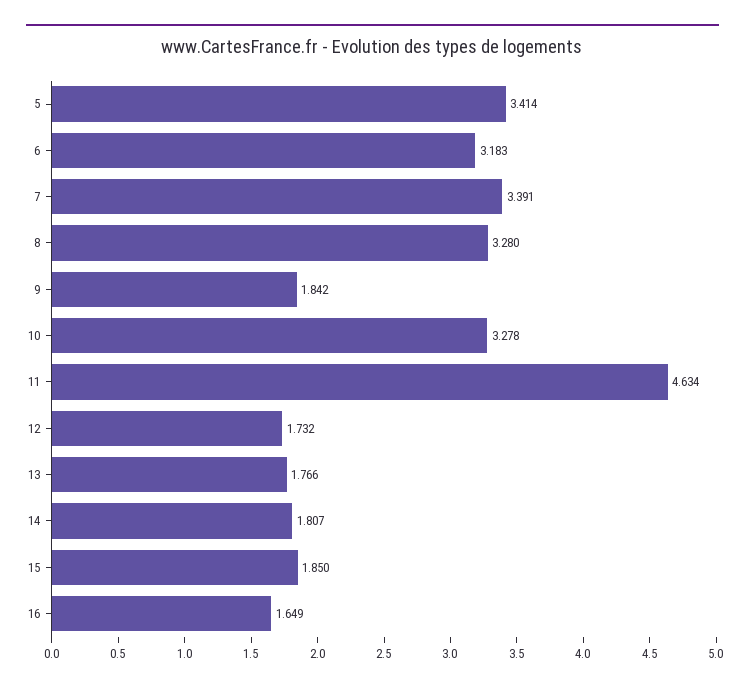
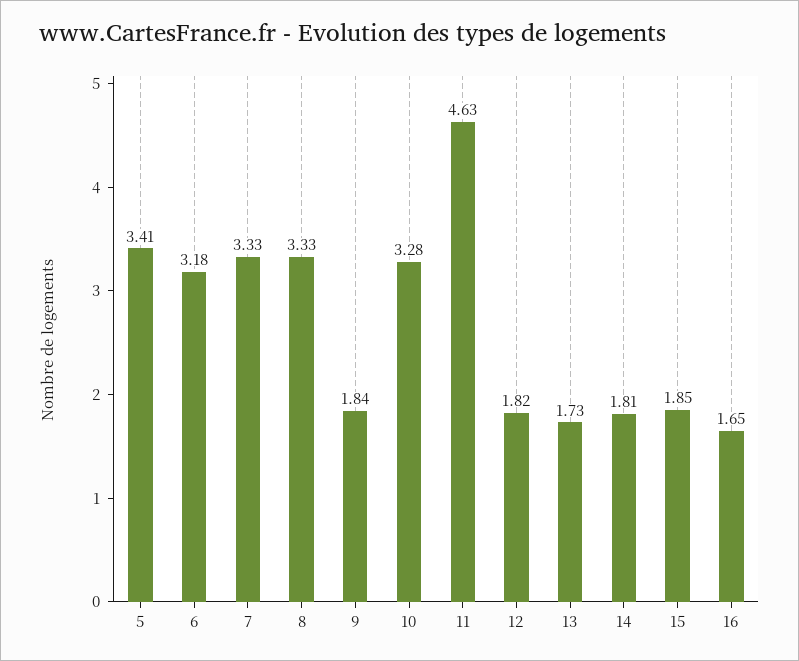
  {
    "5": 3.414,
    "6": 3.183,
-   "7": 3.391,
+   "7": 3.33,
-   "8": 3.28,
+   "8": 3.33,
    "9": 1.842,
    "10": 3.278,
    "11": 4.634,
-   "12": 1.732,
+   "12": 1.82,
-   "13": 1.766,
+   "13": 1.73,
    "14": 1.807,
    "15": 1.85,
    "16": 1.649
  }

